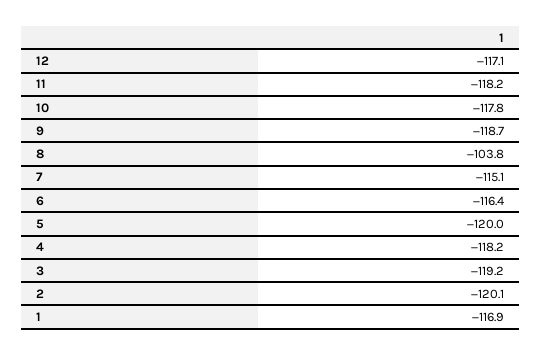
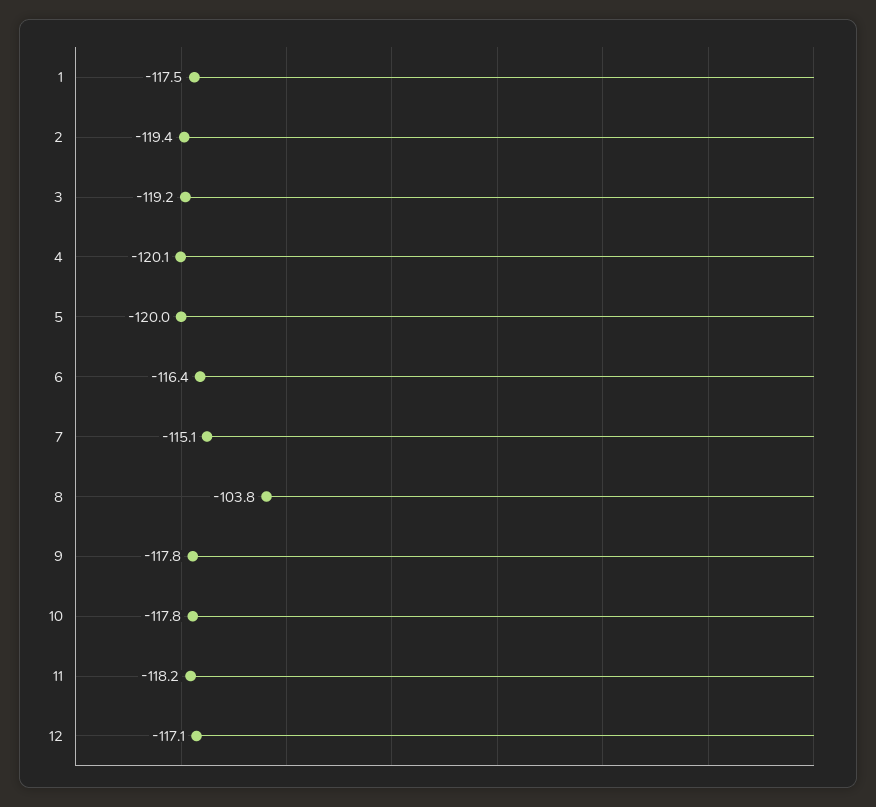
  {
    "12": -117.1,
    "11": -118.2,
    "10": -117.8,
-   "9": -118.7,
+   "9": -117.8,
    "8": -103.8,
    "7": -115.1,
    "6": -116.4,
    "5": -120,
-   "4": -118.2,
+   "4": -120.1,
    "3": -119.2,
-   "2": -120.1,
+   "2": -119.4,
-   "1": -116.9
+   "1": -117.5
  }

